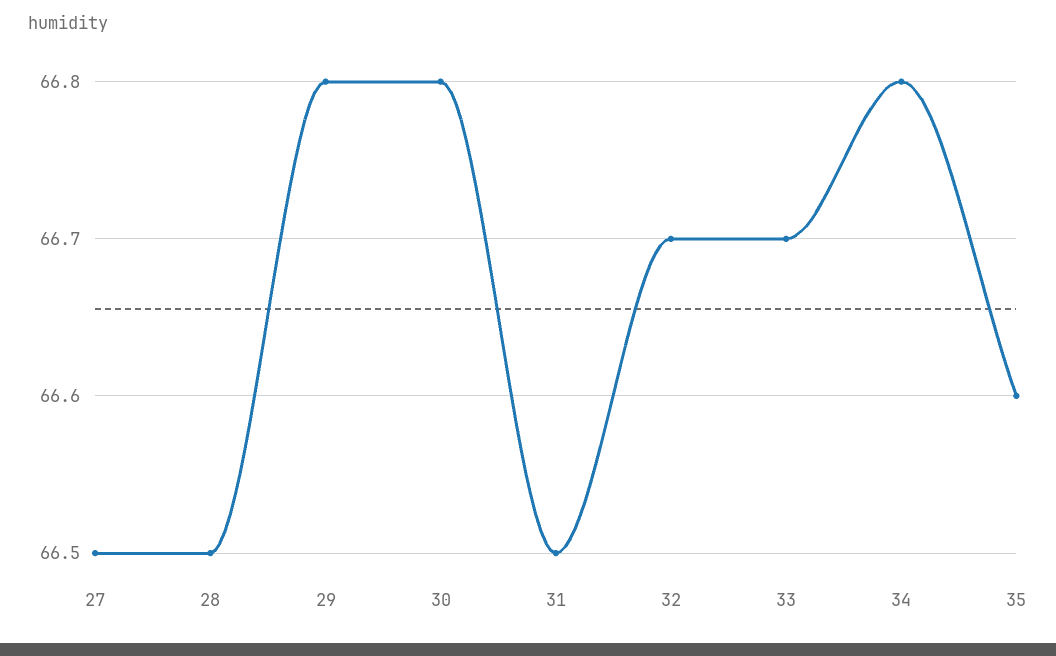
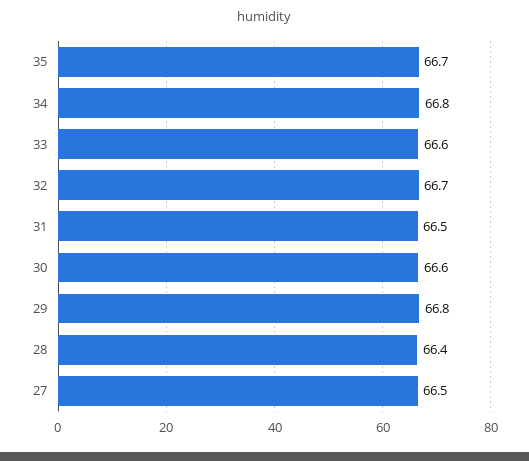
  {
    "27": 66.5,
-   "28": 66.5,
+   "28": 66.4,
    "29": 66.8,
-   "30": 66.8,
+   "30": 66.6,
    "31": 66.5,
    "32": 66.7,
-   "33": 66.7,
+   "33": 66.6,
    "34": 66.8,
-   "35": 66.6
+   "35": 66.7
  }

